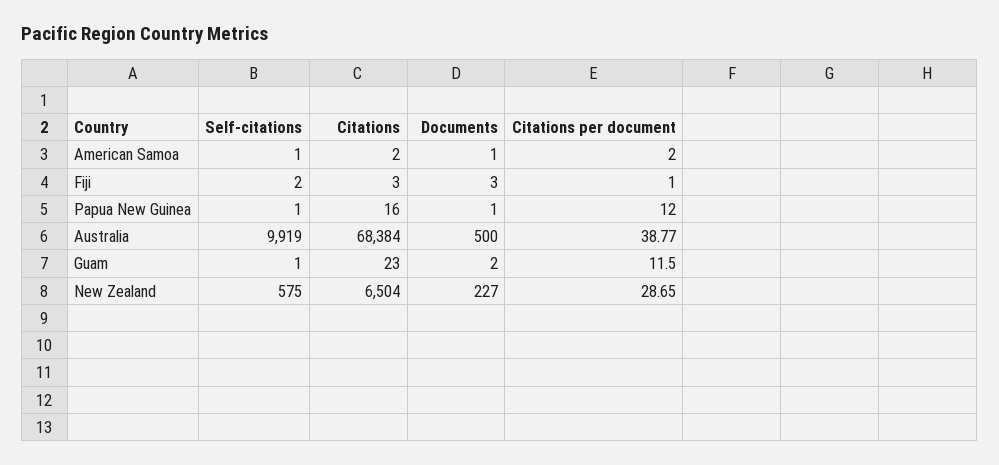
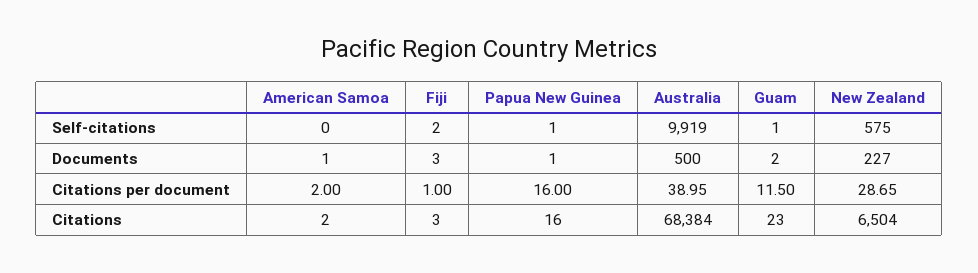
  {
    "Self-citations": {
-     "American Samoa": 1,
+     "American Samoa": 0,
      "Fiji": 2,
      "Papua New Guinea": 1,
      "Australia": 9919,
      "Guam": 1,
      "New Zealand": 575
    },
    "Citations": {
      "American Samoa": 2,
      "Fiji": 3,
      "Papua New Guinea": 16,
      "Australia": 68384,
      "Guam": 23,
      "New Zealand": 6504
    },
    "Documents": {
      "American Samoa": 1,
      "Fiji": 3,
      "Papua New Guinea": 1,
      "Australia": 500,
      "Guam": 2,
      "New Zealand": 227
    },
    "Citations per document": {
      "American Samoa": 2,
      "Fiji": 1,
-     "Papua New Guinea": 12,
+     "Papua New Guinea": 16,
-     "Australia": 38.77,
+     "Australia": 38.95,
      "Guam": 11.5,
      "New Zealand": 28.65
    }
  }

